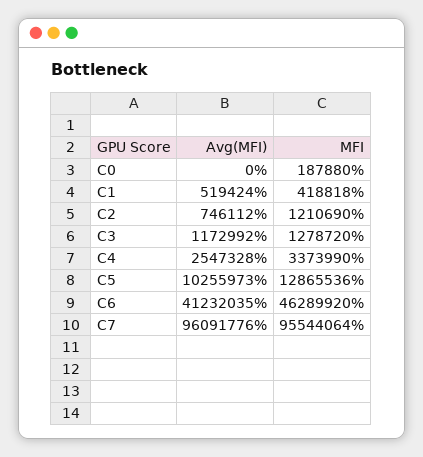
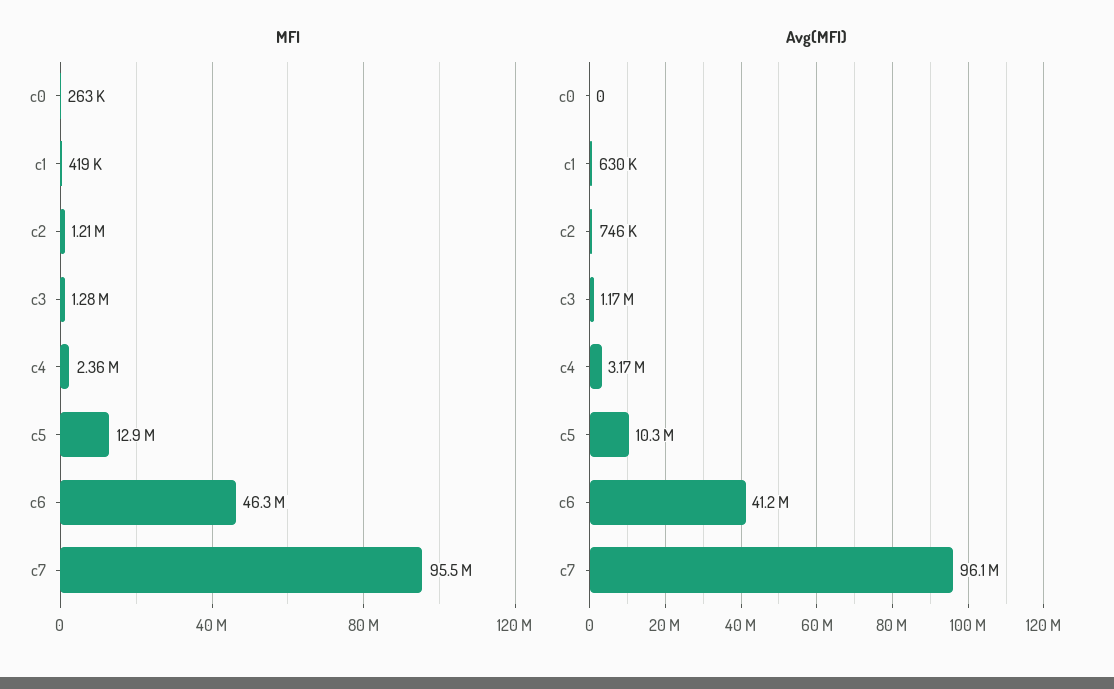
  {
    "Avg(MFI)": {
      "C0": 0,
-     "C1": 519424,
+     "C1": 630000,
      "C2": 746112,
      "C3": 1172992,
-     "C4": 2547328,
+     "C4": 3170000,
      "C5": 10255973,
      "C6": 41232035,
      "C7": 96091776
    },
    "MFI": {
-     "C0": 187880,
+     "C0": 263000,
      "C1": 418818,
      "C2": 1210690,
      "C3": 1278720,
-     "C4": 3373990,
+     "C4": 2360000,
      "C5": 12865536,
      "C6": 46289920,
      "C7": 95544064
    }
  }

